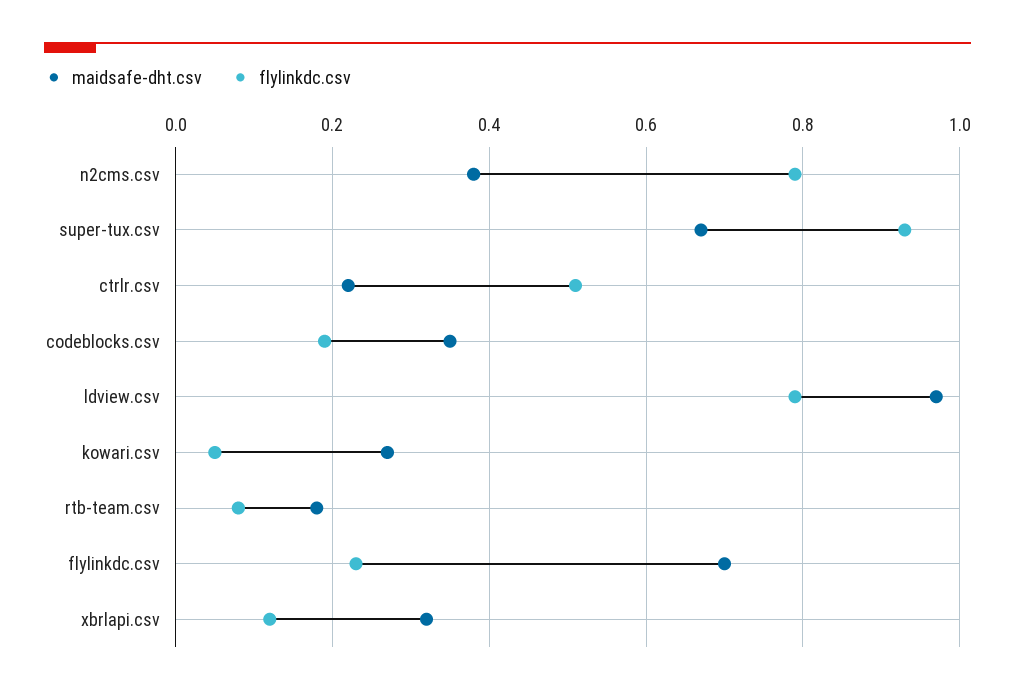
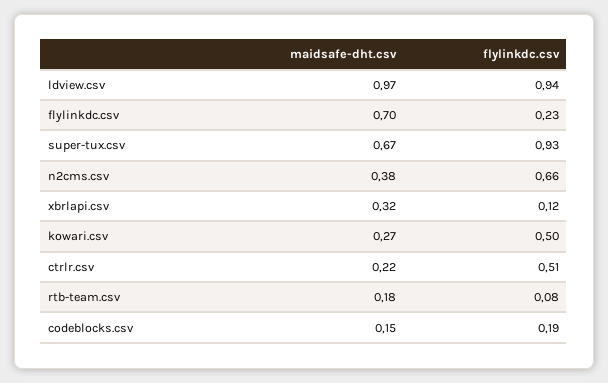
  {
    "maidsafe-dht.csv": {
      "n2cms.csv": 0.38,
      "super-tux.csv": 0.67,
      "ctrlr.csv": 0.22,
-     "codeblocks.csv": 0.35,
+     "codeblocks.csv": 0.15,
      "ldview.csv": 0.97,
      "kowari.csv": 0.27,
      "rtb-team.csv": 0.18,
      "flylinkdc.csv": 0.7,
      "xbrlapi.csv": 0.32
    },
    "flylinkdc.csv": {
-     "n2cms.csv": 0.8,
+     "n2cms.csv": 0.66,
      "super-tux.csv": 0.93,
      "ctrlr.csv": 0.51,
      "codeblocks.csv": 0.19,
-     "ldview.csv": 0.8,
+     "ldview.csv": 0.94,
-     "kowari.csv": 0.05,
+     "kowari.csv": 0.5,
      "rtb-team.csv": 0.08,
      "flylinkdc.csv": 0.23,
      "xbrlapi.csv": 0.12
    }
  }

